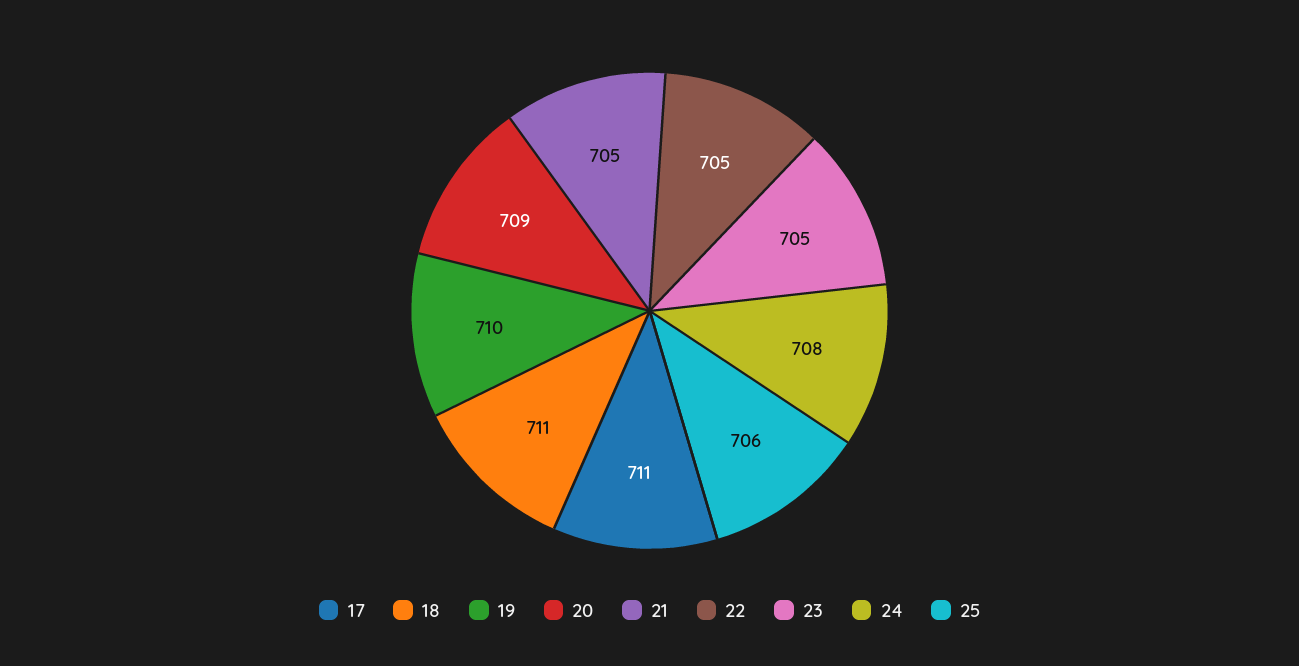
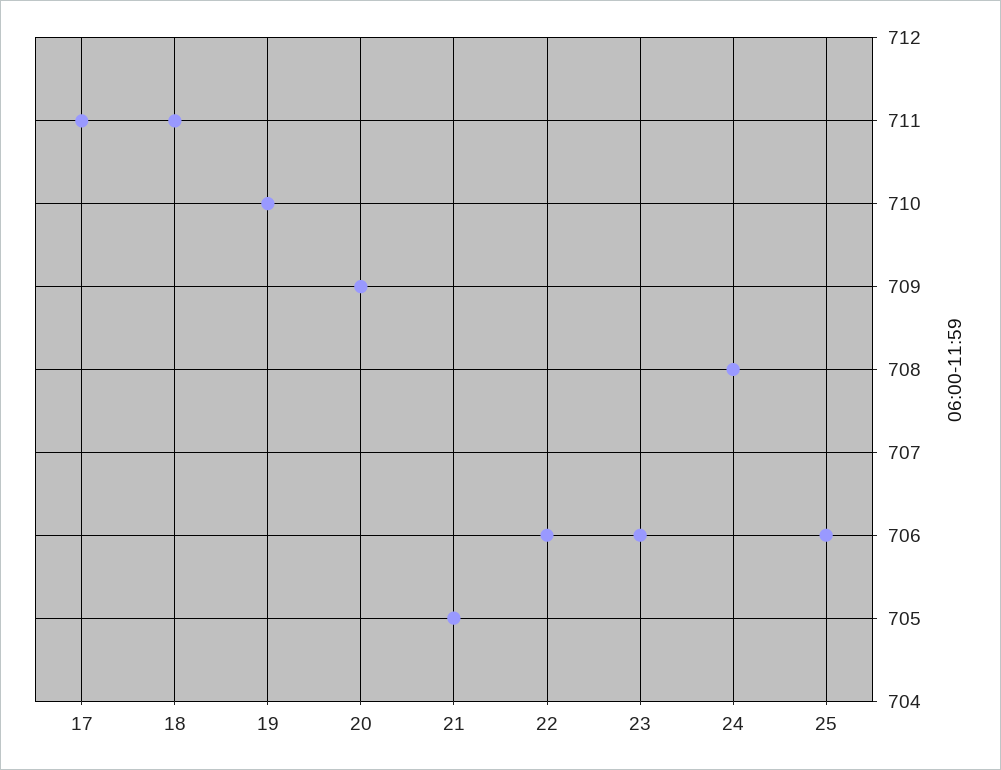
  {
    "17": 711,
    "18": 711,
    "19": 710,
    "20": 709,
    "21": 705,
-   "22": 705,
+   "22": 706,
-   "23": 705,
+   "23": 706,
    "24": 708,
    "25": 706
  }

